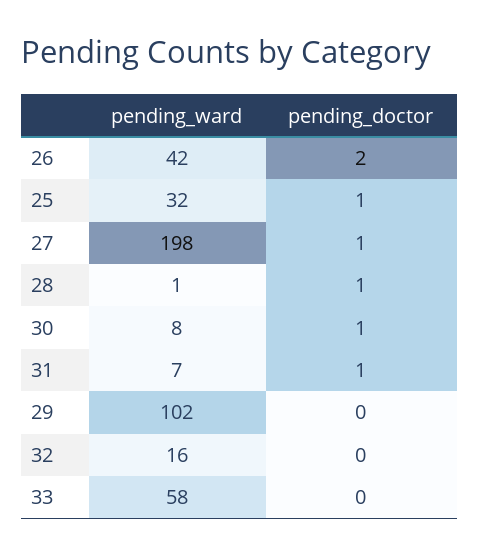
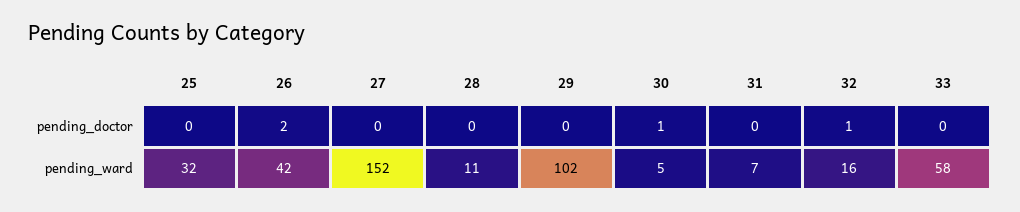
  {
    "pending_ward": {
      "26": 42,
      "25": 32,
-     "27": 198,
+     "27": 152,
-     "28": 1,
+     "28": 11,
-     "30": 8,
+     "30": 5,
      "31": 7,
      "29": 102,
      "32": 16,
      "33": 58
    },
    "pending_doctor": {
      "26": 2,
-     "25": 1,
+     "25": 0,
-     "27": 1,
+     "27": 0,
-     "28": 1,
+     "28": 0,
      "30": 1,
-     "31": 1,
+     "31": 0,
      "29": 0,
-     "32": 0,
+     "32": 1,
      "33": 0
    }
  }

